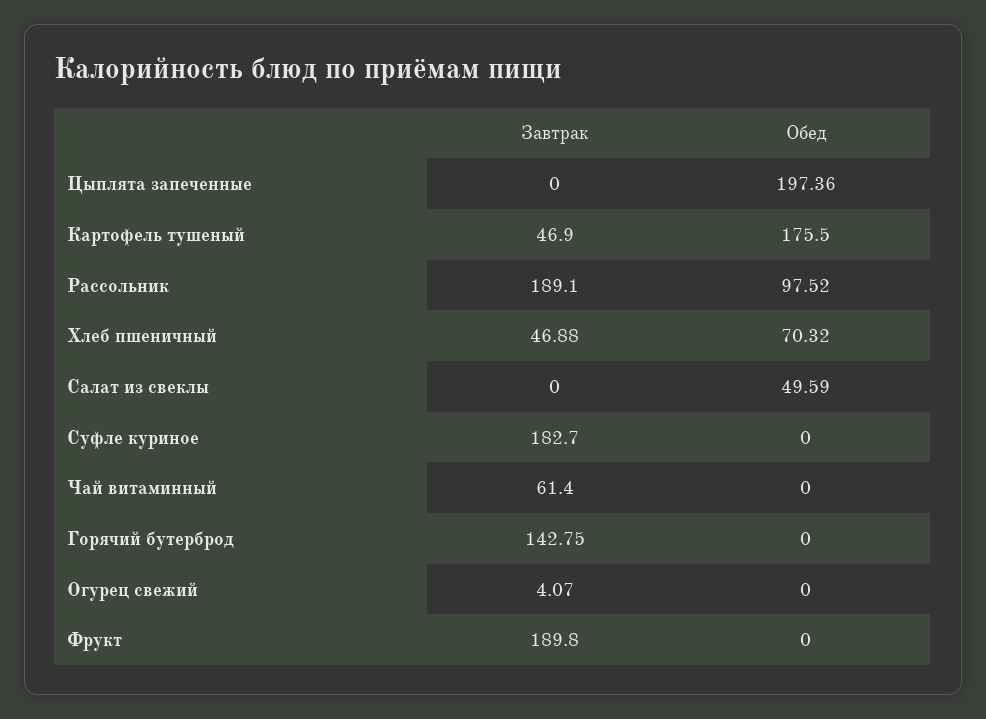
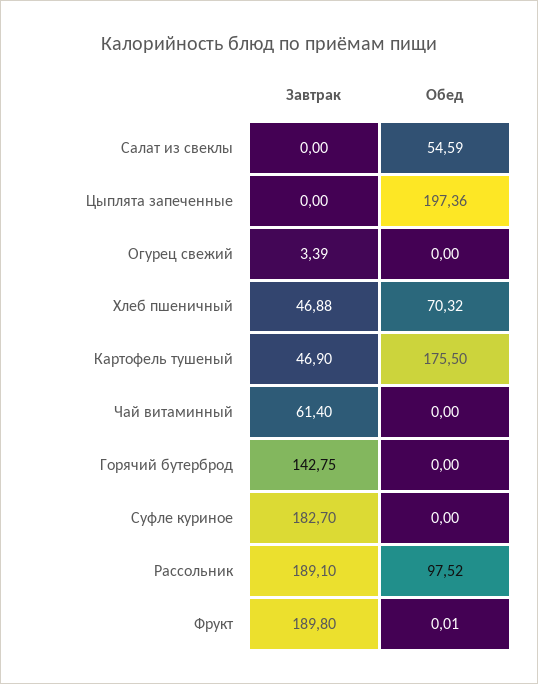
  {
    "Завтрак": {
      "Цыплята запеченные": 0,
      "Картофель тушеный": 46.9,
      "Рассольник": 189.1,
      "Хлеб пшеничный": 46.88,
      "Салат из свеклы": 0,
      "Суфле куриное": 182.7,
      "Чай витаминный": 61.4,
      "Горячий бутерброд": 142.75,
-     "Огурец свежий": 4.07,
+     "Огурец свежий": 3.39,
      "Фрукт": 189.8
    },
    "Обед": {
      "Цыплята запеченные": 197.36,
      "Картофель тушеный": 175.5,
      "Рассольник": 97.52,
      "Хлеб пшеничный": 70.32,
-     "Салат из свеклы": 49.59,
+     "Салат из свеклы": 54.59,
      "Суфле куриное": 0,
      "Чай витаминный": 0,
      "Горячий бутерброд": 0,
      "Огурец свежий": 0,
-     "Фрукт": 0
+     "Фрукт": 0.01
    }
  }

